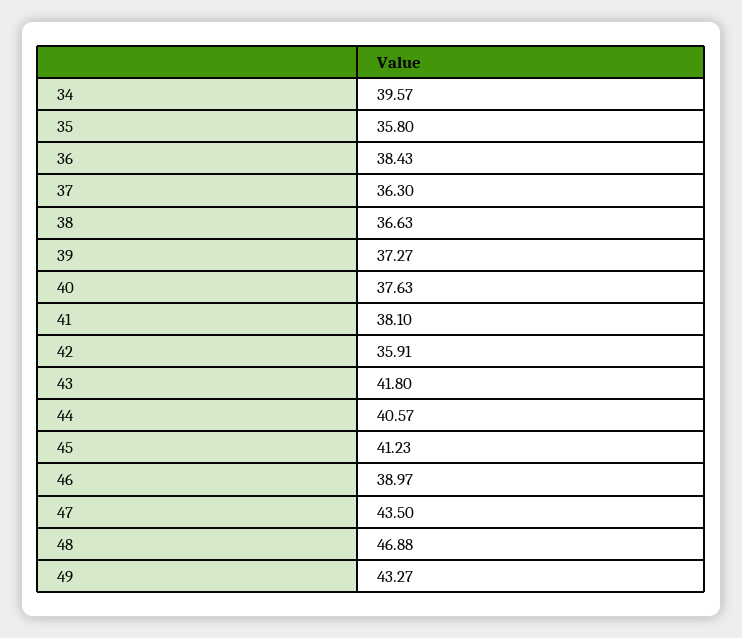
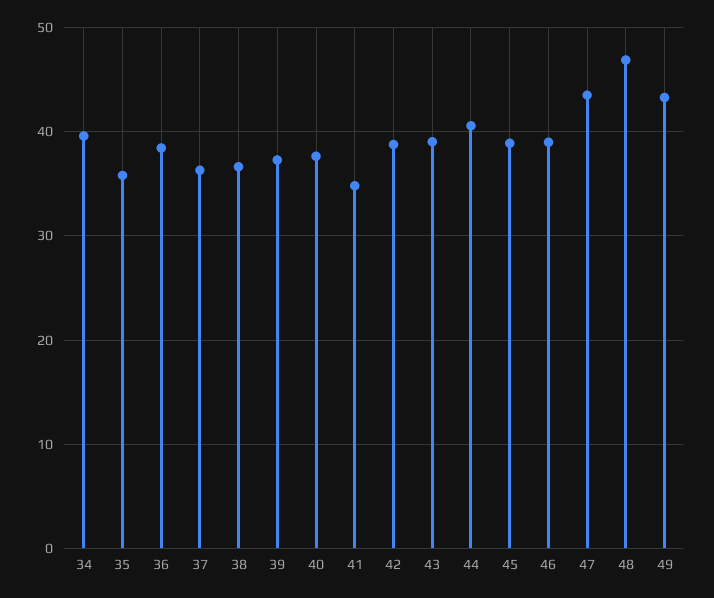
  {
    "34": 39.57,
    "35": 35.8,
    "36": 38.43,
    "37": 36.3,
    "38": 36.63,
    "39": 37.27,
    "40": 37.63,
-   "41": 38.1,
+   "41": 35,
-   "42": 35.91,
+   "42": 39,
-   "43": 41.8,
+   "43": 39,
    "44": 40.57,
-   "45": 41.23,
+   "45": 39,
    "46": 38.97,
    "47": 43.5,
    "48": 46.88,
    "49": 43.27
  }

